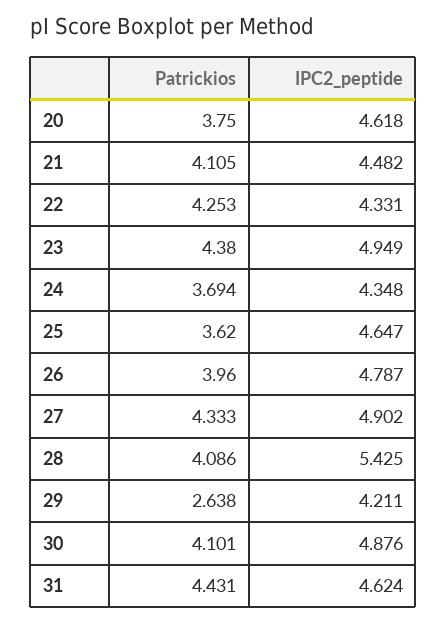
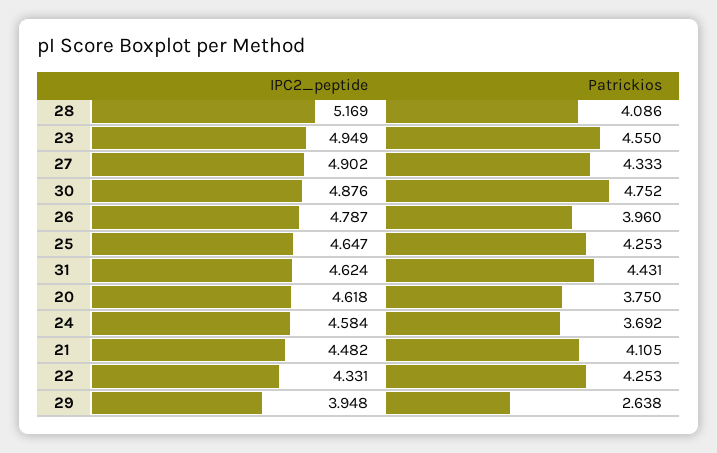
  {
    "Patrickios": {
      "20": 3.75,
      "21": 4.105,
      "22": 4.253,
-     "23": 4.38,
+     "23": 4.55,
-     "24": 3.694,
+     "24": 3.692,
-     "25": 3.62,
+     "25": 4.253,
      "26": 3.96,
      "27": 4.333,
      "28": 4.086,
      "29": 2.638,
-     "30": 4.101,
+     "30": 4.752,
      "31": 4.431
    },
    "IPC2_peptide": {
      "20": 4.618,
      "21": 4.482,
      "22": 4.331,
      "23": 4.949,
-     "24": 4.348,
+     "24": 4.584,
      "25": 4.647,
      "26": 4.787,
      "27": 4.902,
-     "28": 5.425,
+     "28": 5.169,
-     "29": 4.211,
+     "29": 3.948,
      "30": 4.876,
      "31": 4.624
    }
  }

